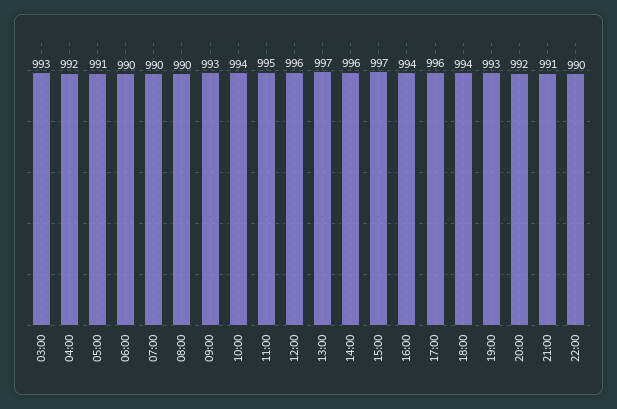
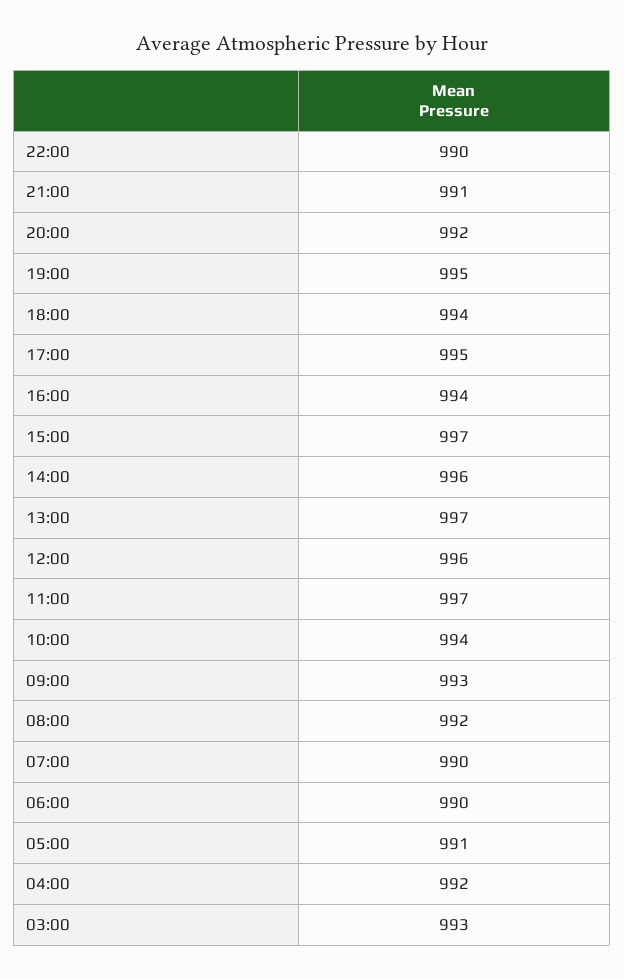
  {
    "03:00": 993,
    "04:00": 992,
    "05:00": 991,
    "06:00": 990,
    "07:00": 990,
-   "08:00": 990,
+   "08:00": 992,
    "09:00": 993,
    "10:00": 994,
-   "11:00": 995,
+   "11:00": 997,
    "12:00": 996,
    "13:00": 997,
    "14:00": 996,
    "15:00": 997,
    "16:00": 994,
-   "17:00": 996,
+   "17:00": 995,
    "18:00": 994,
-   "19:00": 993,
+   "19:00": 995,
    "20:00": 992,
    "21:00": 991,
    "22:00": 990
  }

